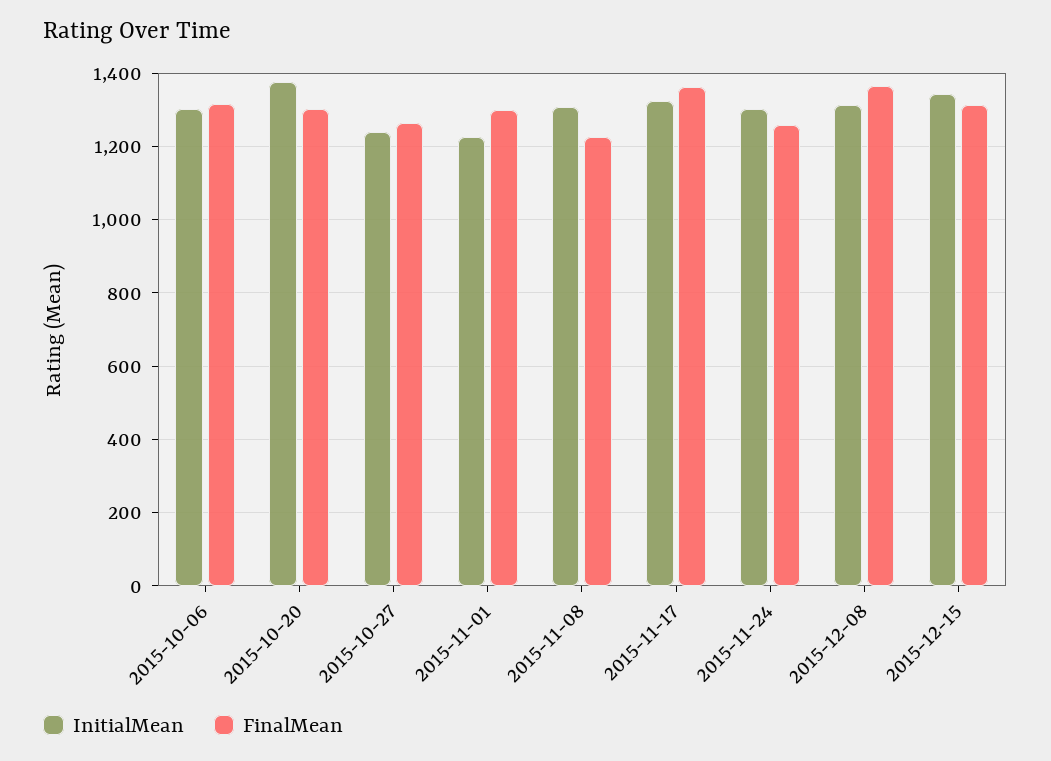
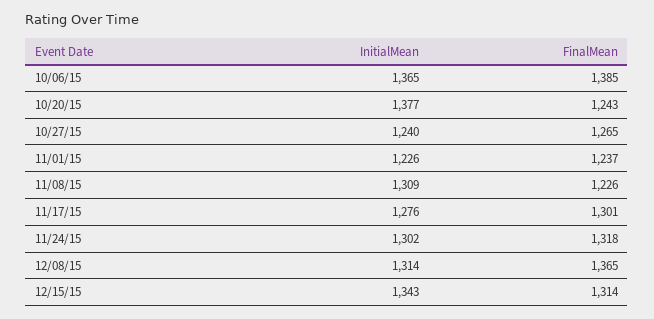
  {
    "InitialMean": {
-     "2015-10-06": 1300,
+     "2015-10-06": 1365,
      "2015-10-20": 1377,
      "2015-10-27": 1240,
      "2015-11-01": 1226,
      "2015-11-08": 1309,
-     "2015-11-17": 1320,
+     "2015-11-17": 1276,
      "2015-11-24": 1302,
      "2015-12-08": 1314,
      "2015-12-15": 1343
    },
    "FinalMean": {
-     "2015-10-06": 1320,
+     "2015-10-06": 1385,
-     "2015-10-20": 1300,
+     "2015-10-20": 1243,
      "2015-10-27": 1265,
-     "2015-11-01": 1300,
+     "2015-11-01": 1237,
      "2015-11-08": 1226,
-     "2015-11-17": 1360,
+     "2015-11-17": 1301,
-     "2015-11-24": 1260,
+     "2015-11-24": 1318,
      "2015-12-08": 1365,
      "2015-12-15": 1314
    }
  }

